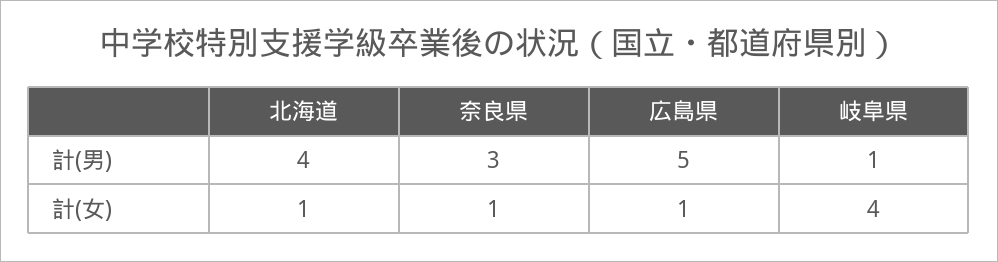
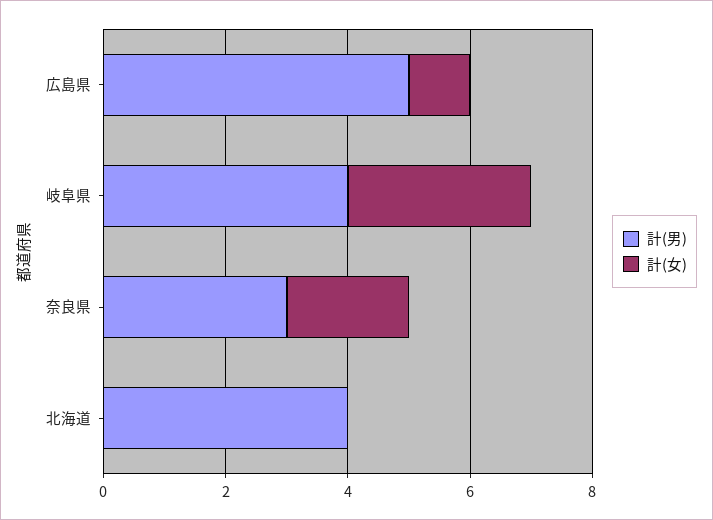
  {
    "計(男)": {
      "北海道": 4,
      "奈良県": 3,
      "広島県": 5,
-     "岐阜県": 1
+     "岐阜県": 4
    },
    "計(女)": {
-     "北海道": 1,
+     "北海道": 0,
-     "奈良県": 1,
+     "奈良県": 2,
      "広島県": 1,
-     "岐阜県": 4
+     "岐阜県": 3
    }
  }

